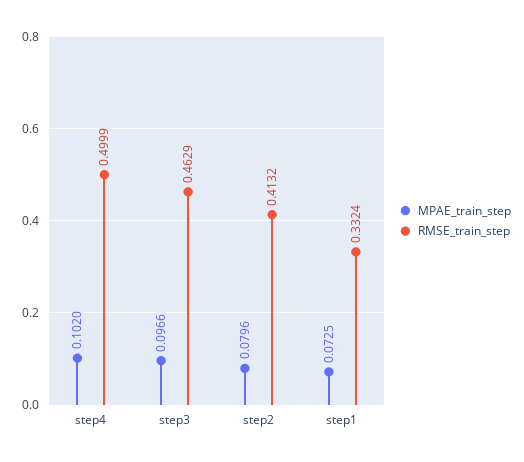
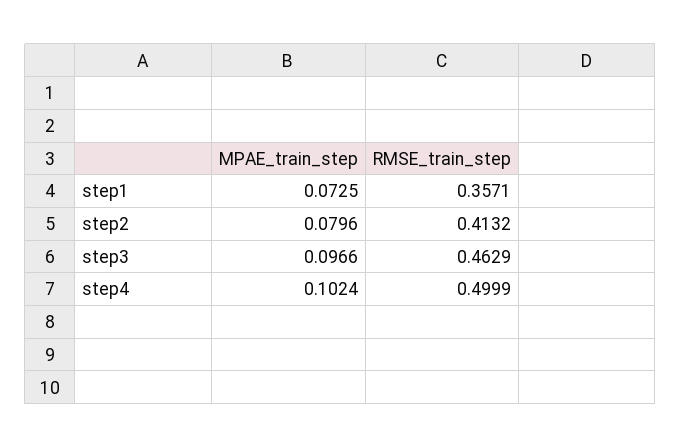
  {
    "MPAE_train_step": {
-     "step4": 0.102,
+     "step4": 0.1024,
      "step3": 0.0966,
      "step2": 0.0796,
      "step1": 0.0725
    },
    "RMSE_train_step": {
      "step4": 0.4999,
      "step3": 0.4629,
      "step2": 0.4132,
-     "step1": 0.3324
+     "step1": 0.3571
    }
  }

